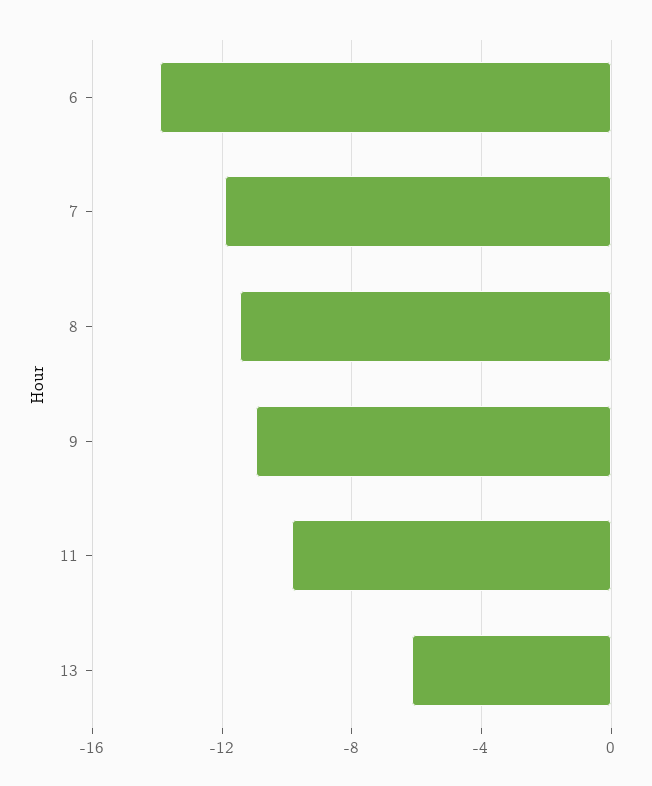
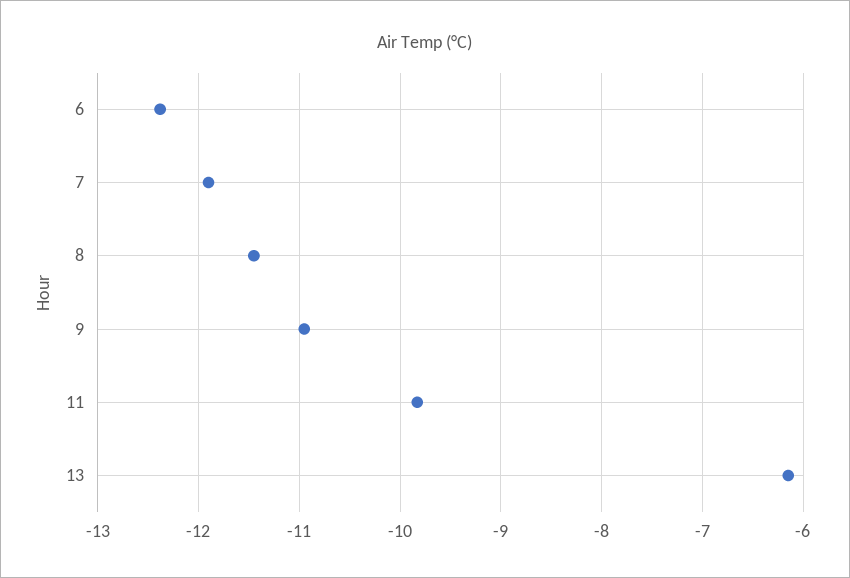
  {
-   "6": -14,
+   "6": -12.4,
    "7": -11.9,
    "8": -11.5,
    "9": -11,
    "11": -9.8,
    "13": -6.2
  }

